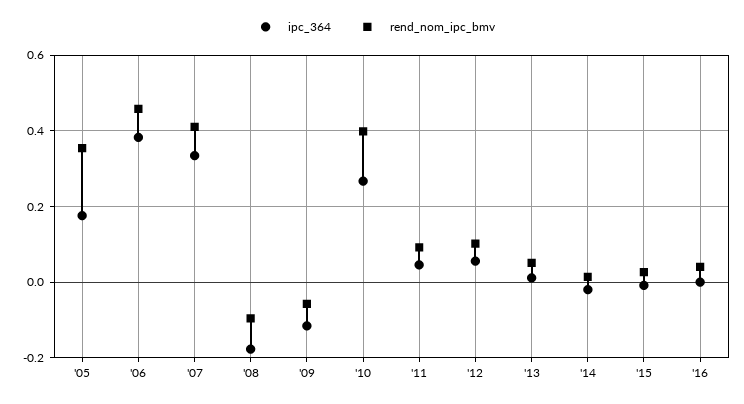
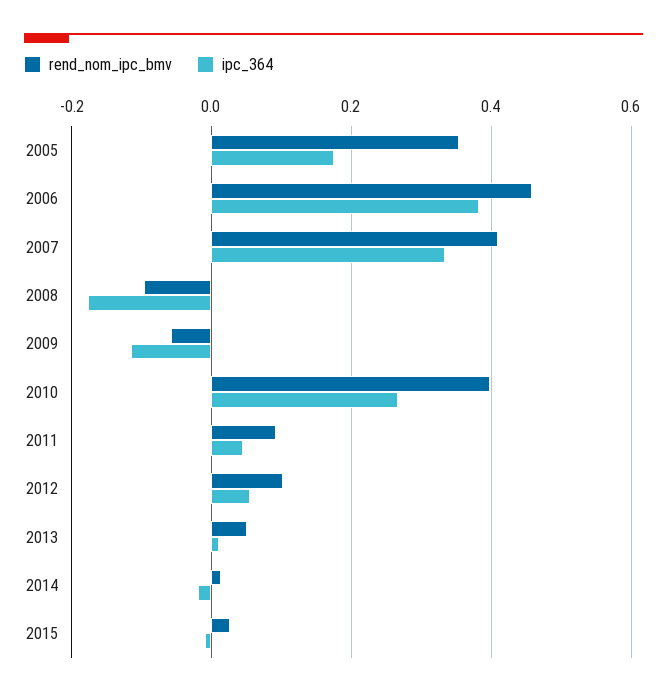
  {
    "ipc_364": {
      "'05": 0.18,
      "'06": 0.38,
      "'07": 0.34,
      "'08": -0.18,
      "'09": -0.12,
      "'10": 0.26,
      "'11": 0.04,
      "'12": 0.06,
      "'13": 0.02,
      "'14": -0.02,
-     "'15": 0,
+     "'15": 0
-     "'16": 0
    },
    "rend_nom_ipc_bmv": {
      "'05": 0.36,
      "'06": 0.46,
      "'07": 0.4,
      "'08": -0.1,
      "'09": -0.06,
      "'10": 0.4,
      "'11": 0.1,
      "'12": 0.1,
      "'13": 0.06,
      "'14": 0.02,
-     "'15": 0.02,
+     "'15": 0.02
-     "'16": 0.04
    }
  }

